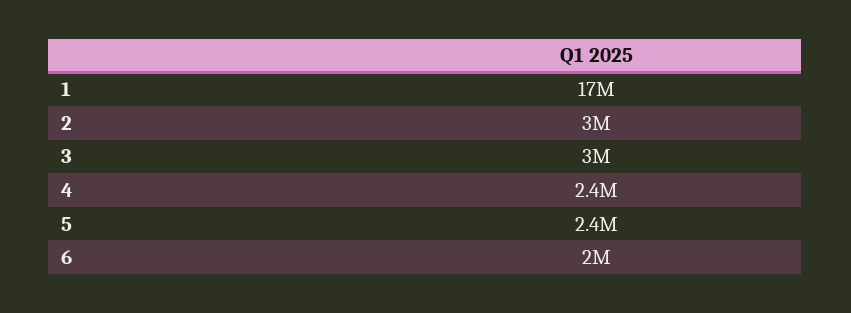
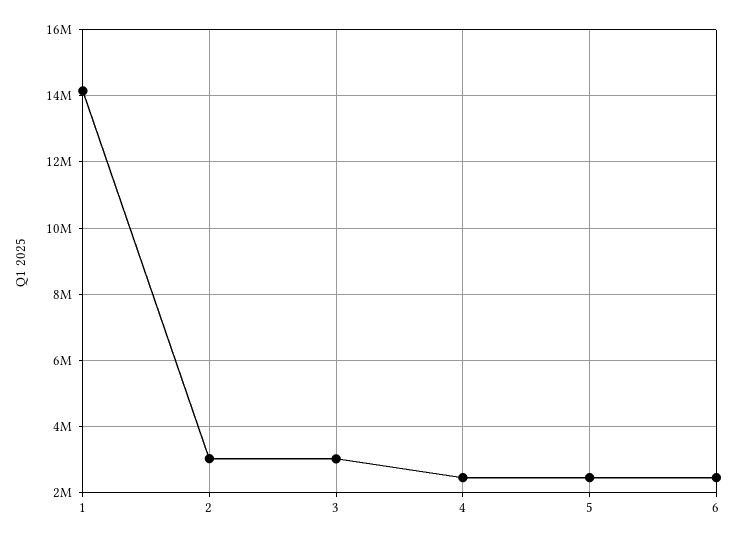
  {
-   "1": 17000000,
+   "1": 14200000,
    "2": 3000000,
    "3": 3000000,
    "4": 2400000,
    "5": 2400000,
-   "6": 2000000
+   "6": 2400000
  }

